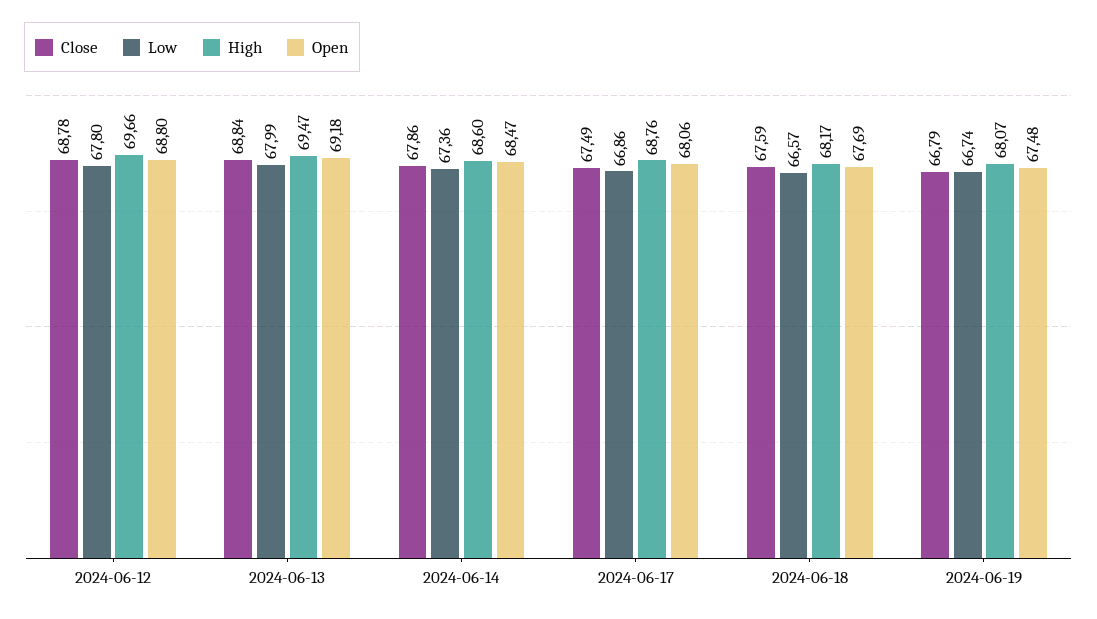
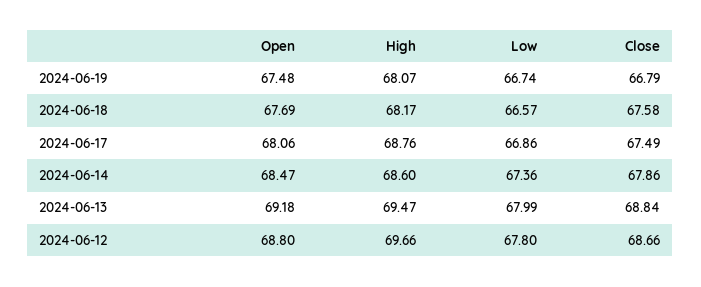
  {
    "Close": {
-     "2024-06-12": 68.78,
+     "2024-06-12": 68.66,
      "2024-06-13": 68.84,
      "2024-06-14": 67.86,
      "2024-06-17": 67.49,
-     "2024-06-18": 67.59,
+     "2024-06-18": 67.58,
      "2024-06-19": 66.79
    },
    "Low": {
      "2024-06-12": 67.8,
      "2024-06-13": 67.99,
      "2024-06-14": 67.36,
      "2024-06-17": 66.86,
      "2024-06-18": 66.57,
      "2024-06-19": 66.74
    },
    "High": {
      "2024-06-12": 69.66,
      "2024-06-13": 69.47,
      "2024-06-14": 68.6,
      "2024-06-17": 68.76,
      "2024-06-18": 68.17,
      "2024-06-19": 68.07
    },
    "Open": {
      "2024-06-12": 68.8,
      "2024-06-13": 69.18,
      "2024-06-14": 68.47,
      "2024-06-17": 68.06,
      "2024-06-18": 67.69,
      "2024-06-19": 67.48
    }
  }

